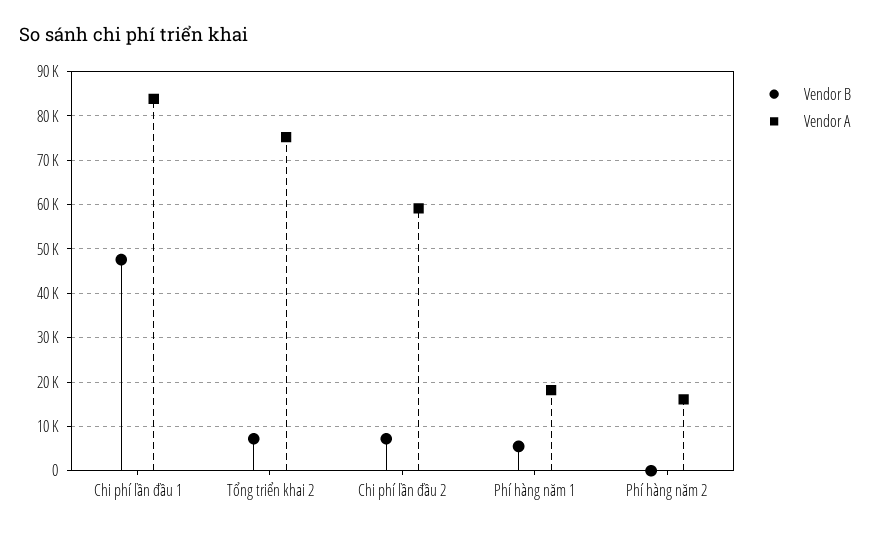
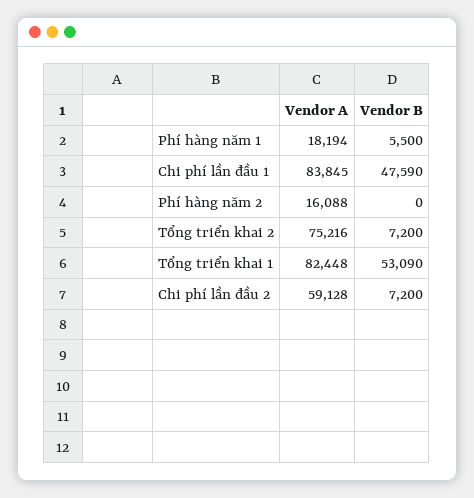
  {
    "Vendor B": {
      "Chi phí lần đầu 1": 47590,
      "Tổng triển khai 2": 7200,
      "Chi phí lần đầu 2": 7200,
      "Phí hàng năm 1": 5500,
-     "Phí hàng năm 2": 0
+     "Phí hàng năm 2": 0,
+     "Tổng triển khai 1": 53090
    },
    "Vendor A": {
      "Chi phí lần đầu 1": 83845,
      "Tổng triển khai 2": 75216,
      "Chi phí lần đầu 2": 59128,
      "Phí hàng năm 1": 18194,
-     "Phí hàng năm 2": 16088
+     "Phí hàng năm 2": 16088,
+     "Tổng triển khai 1": 82448
    }
  }

